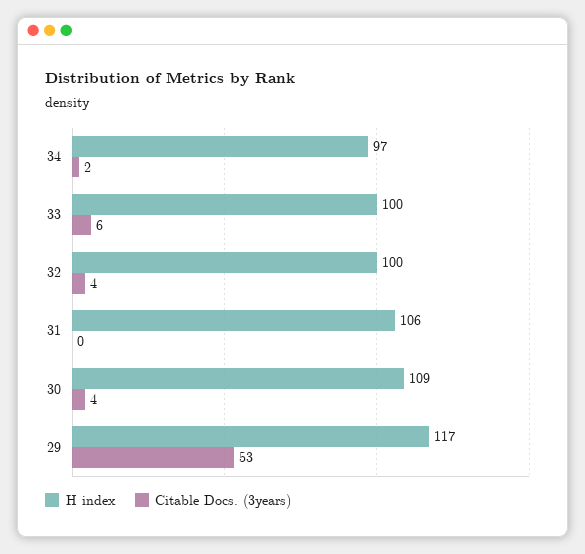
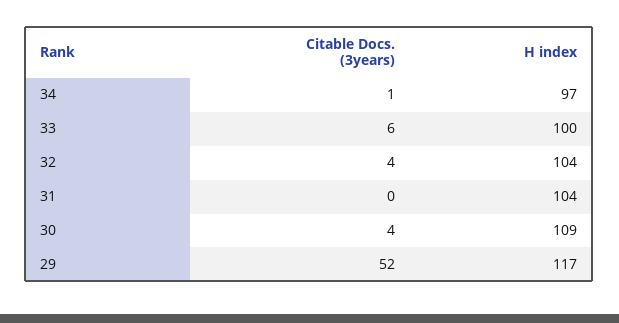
  {
    "H index": {
      "34": 97,
      "33": 100,
-     "32": 100,
+     "32": 104,
-     "31": 106,
+     "31": 104,
      "30": 109,
      "29": 117
    },
    "Citable Docs. (3years)": {
-     "34": 2,
+     "34": 1,
      "33": 6,
      "32": 4,
      "31": 0,
      "30": 4,
-     "29": 53
+     "29": 52
    }
  }

